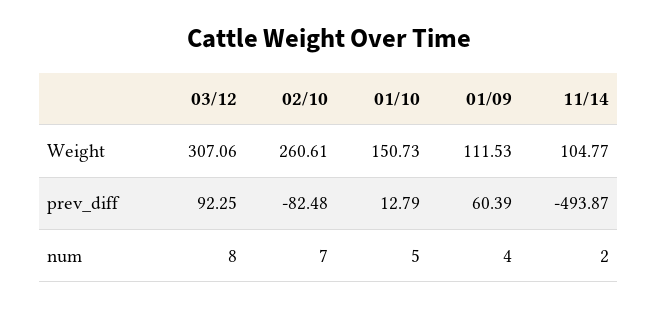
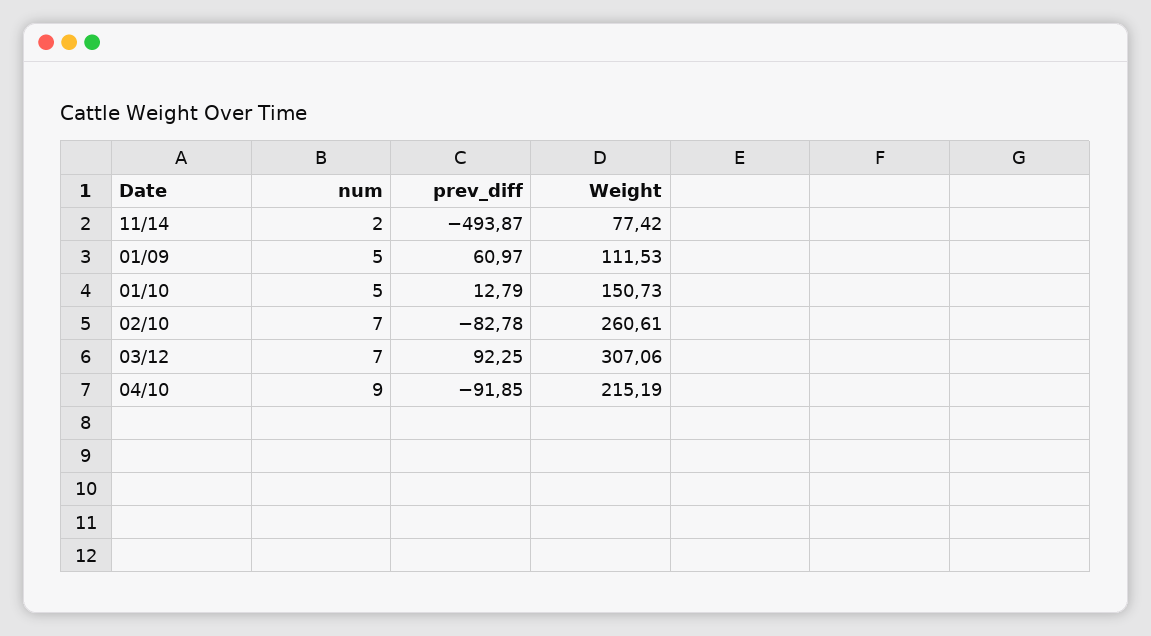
  {
    "03/12": {
      "Weight": 307.06,
      "prev_diff": 92.25,
-     "num": 8
+     "num": 7
    },
    "02/10": {
      "Weight": 260.61,
-     "prev_diff": -82.48,
+     "prev_diff": -82.78,
      "num": 7
    },
    "01/10": {
      "Weight": 150.73,
      "prev_diff": 12.79,
      "num": 5
    },
    "01/09": {
      "Weight": 111.53,
-     "prev_diff": 60.39,
+     "prev_diff": 60.97,
-     "num": 4
+     "num": 5
    },
    "11/14": {
-     "Weight": 104.77,
+     "Weight": 77.42,
      "prev_diff": -493.87,
      "num": 2
-   }
+   },
+   "04/10": {
+     "num": 9,
+     "prev_diff": -91.85,
+     "Weight": 215.19
+   }
  }

